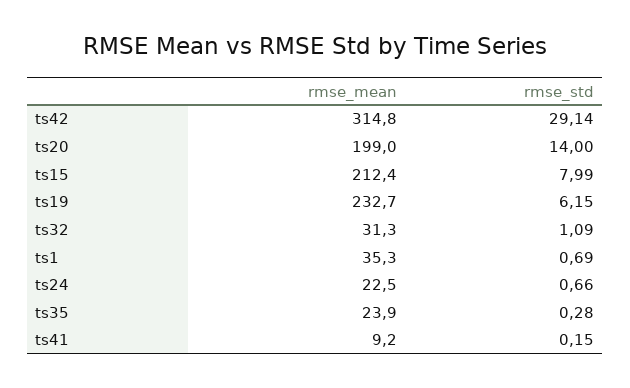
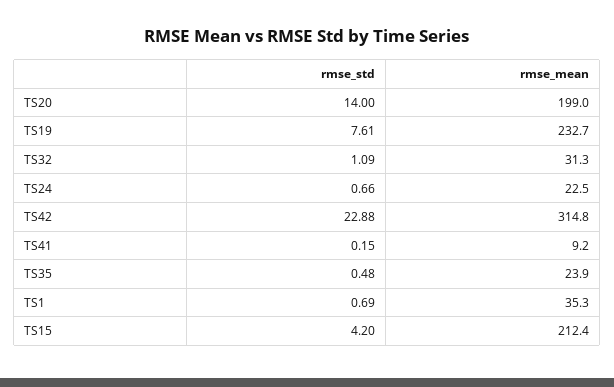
  {
    "rmse_mean": {
      "ts42": 314.8,
      "ts20": 199,
      "ts15": 212.4,
      "ts19": 232.7,
      "ts32": 31.3,
      "ts1": 35.3,
      "ts24": 22.5,
      "ts35": 23.9,
      "ts41": 9.2
    },
    "rmse_std": {
-     "ts42": 29.14,
+     "ts42": 22.88,
      "ts20": 14,
-     "ts15": 7.99,
+     "ts15": 4.2,
-     "ts19": 6.15,
+     "ts19": 7.61,
      "ts32": 1.09,
      "ts1": 0.69,
      "ts24": 0.66,
-     "ts35": 0.28,
+     "ts35": 0.48,
      "ts41": 0.15
    }
  }

